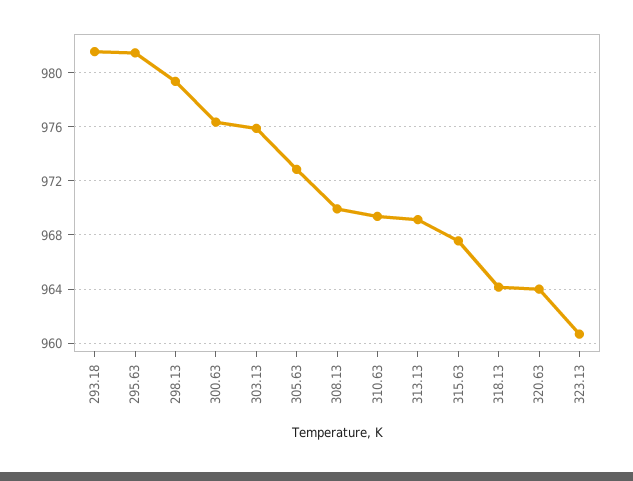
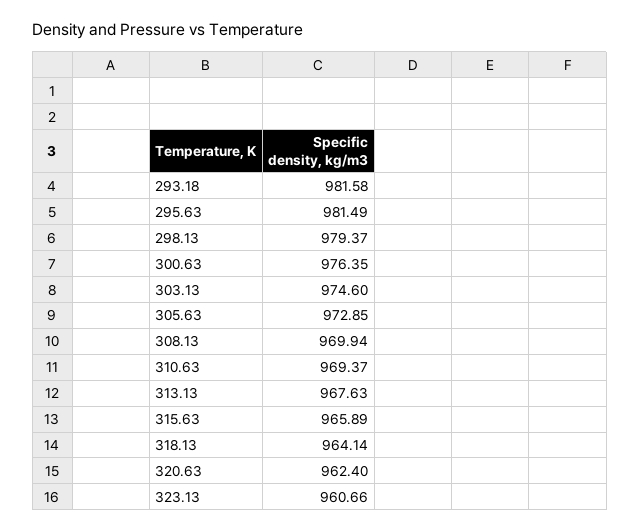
  {
    "293.18": 981.58,
    "295.63": 981.49,
    "298.13": 979.37,
    "300.63": 976.35,
-   "303.13": 976,
+   "303.13": 974.6,
    "305.63": 972.85,
    "308.13": 969.94,
    "310.63": 969.37,
-   "313.13": 969,
+   "313.13": 967.63,
-   "315.63": 967.5,
+   "315.63": 965.89,
    "318.13": 964.14,
-   "320.63": 964,
+   "320.63": 962.4,
    "323.13": 960.66
  }

